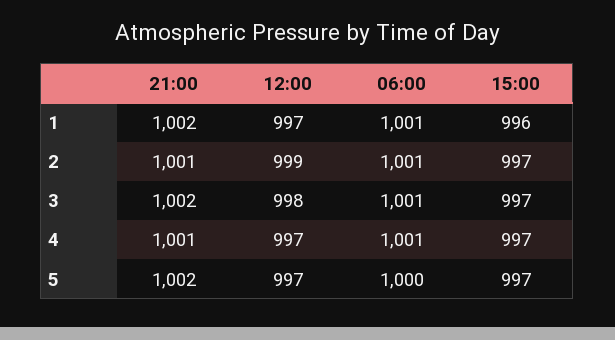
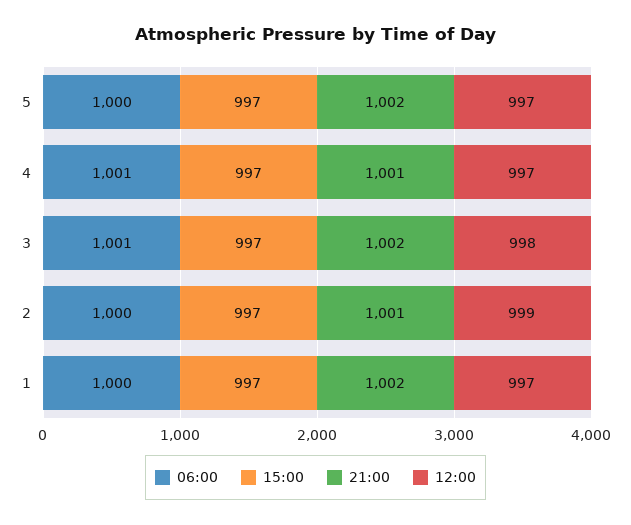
  {
    "21:00": {
      "1": 1002,
      "2": 1001,
      "3": 1002,
      "4": 1001,
      "5": 1002
    },
    "12:00": {
      "1": 997,
      "2": 999,
      "3": 998,
      "4": 997,
      "5": 997
    },
    "06:00": {
-     "1": 1001,
+     "1": 1000,
-     "2": 1001,
+     "2": 1000,
      "3": 1001,
      "4": 1001,
      "5": 1000
    },
    "15:00": {
-     "1": 996,
+     "1": 997,
      "2": 997,
      "3": 997,
      "4": 997,
      "5": 997
    }
  }

